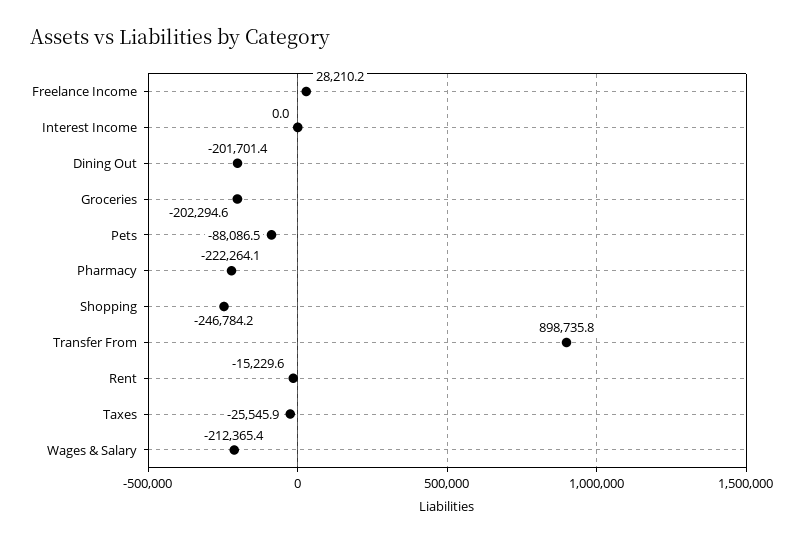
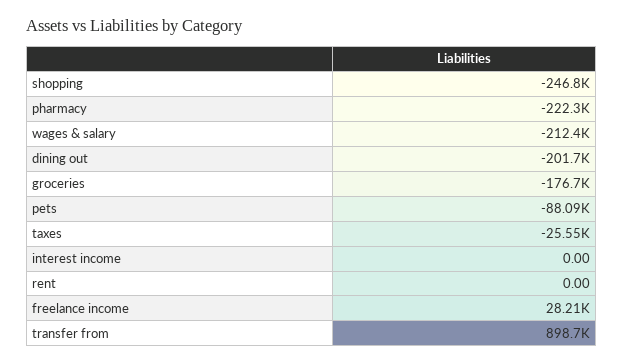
  {
    "Freelance Income": 28210.2,
    "Interest Income": 0,
    "Dining Out": -201701.4,
-   "Groceries": -202294.6,
+   "Groceries": -176700,
    "Pets": -88086.5,
    "Pharmacy": -222264.1,
    "Shopping": -246784.2,
    "Transfer From": 898735.8,
-   "Rent": -15229.6,
+   "Rent": 0,
    "Taxes": -25545.9,
    "Wages & Salary": -212365.4
  }

